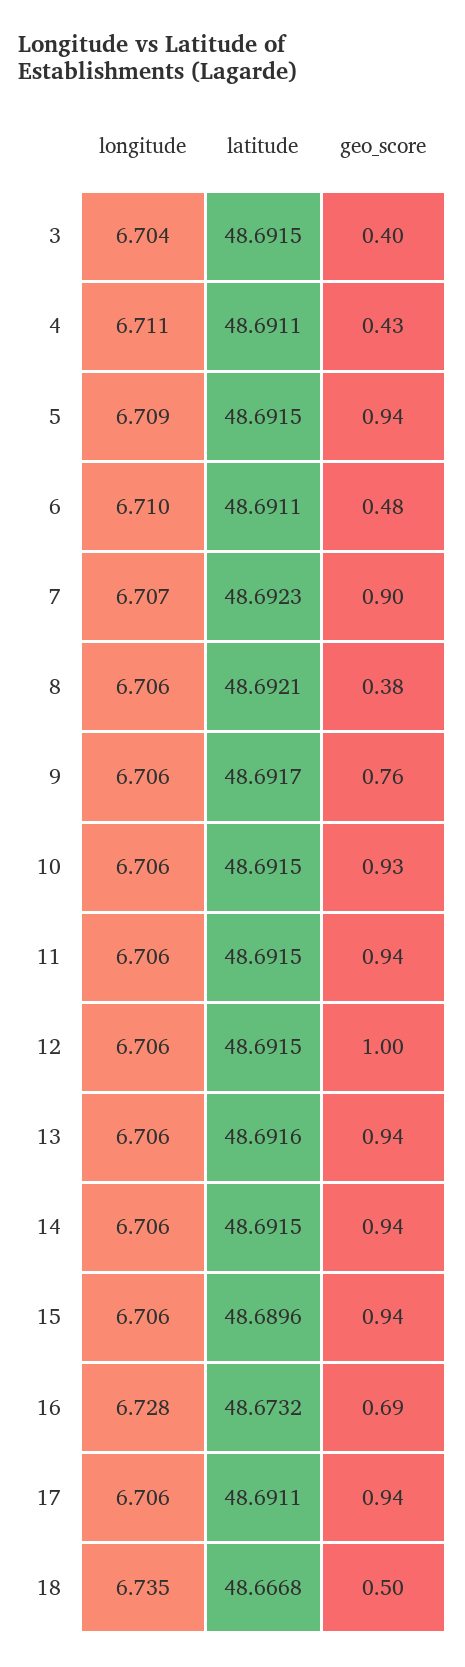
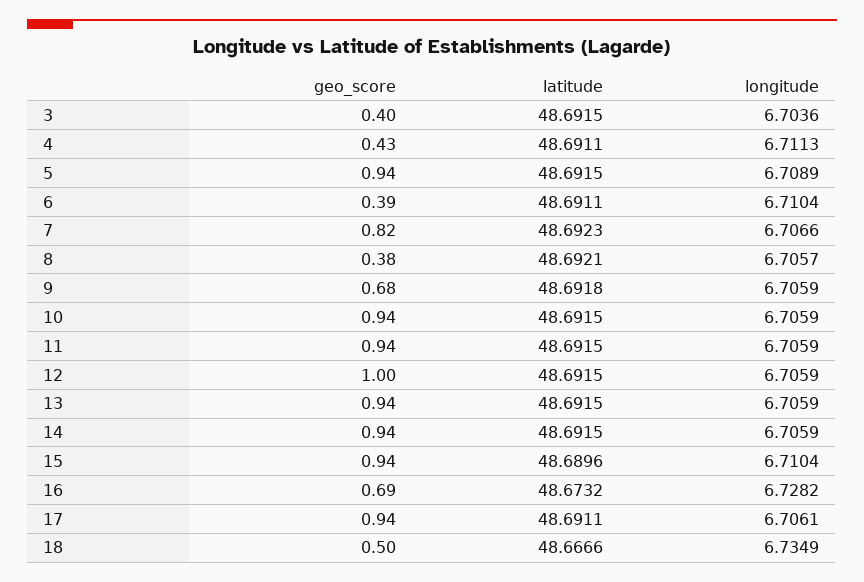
  {
    "longitude": {
      "3": 6.7036,
      "4": 6.7113,
      "5": 6.7089,
      "6": 6.7104,
      "7": 6.7066,
      "8": 6.7057,
      "9": 6.7059,
      "10": 6.7059,
      "11": 6.7059,
      "12": 6.7059,
      "13": 6.7059,
      "14": 6.7059,
-     "15": 6.706,
+     "15": 6.7104,
      "16": 6.7282,
      "17": 6.7061,
      "18": 6.7349
    },
    "latitude": {
      "3": 48.6915,
      "4": 48.6911,
      "5": 48.6915,
      "6": 48.6911,
      "7": 48.6923,
      "8": 48.6921,
-     "9": 48.6917,
+     "9": 48.6918,
      "10": 48.6915,
      "11": 48.6915,
      "12": 48.6915,
-     "13": 48.6916,
+     "13": 48.6915,
      "14": 48.6915,
      "15": 48.6896,
      "16": 48.6732,
      "17": 48.6911,
-     "18": 48.6668
+     "18": 48.6666
    },
    "geo_score": {
      "3": 0.4,
      "4": 0.43,
      "5": 0.94,
-     "6": 0.48,
+     "6": 0.39,
-     "7": 0.9,
+     "7": 0.82,
      "8": 0.38,
-     "9": 0.76,
+     "9": 0.68,
-     "10": 0.93,
+     "10": 0.94,
      "11": 0.94,
      "12": 1,
      "13": 0.94,
      "14": 0.94,
      "15": 0.94,
      "16": 0.69,
      "17": 0.94,
      "18": 0.5
    }
  }

